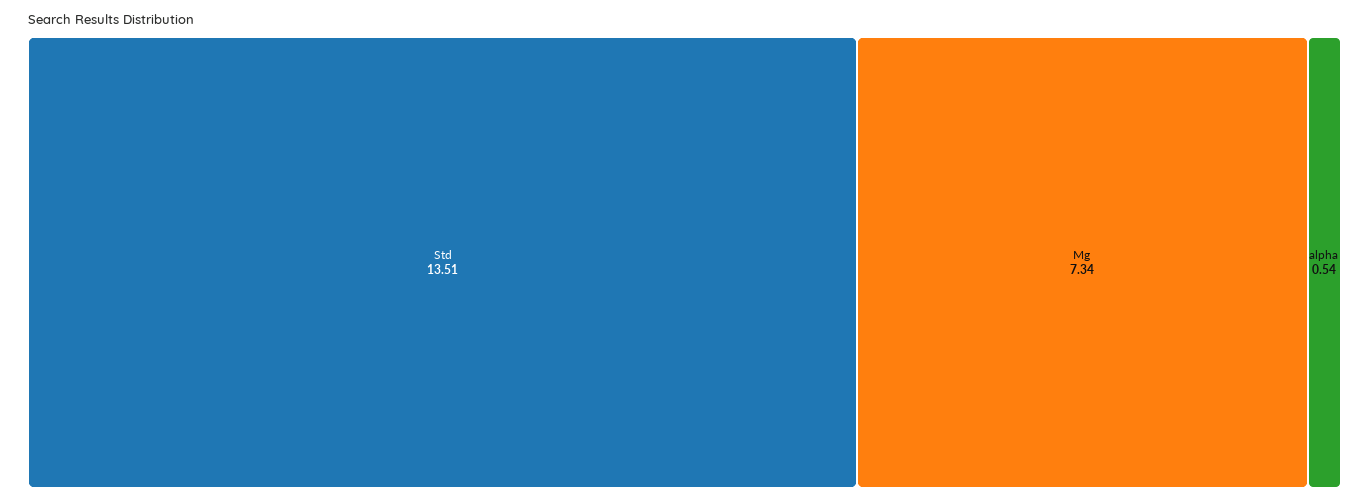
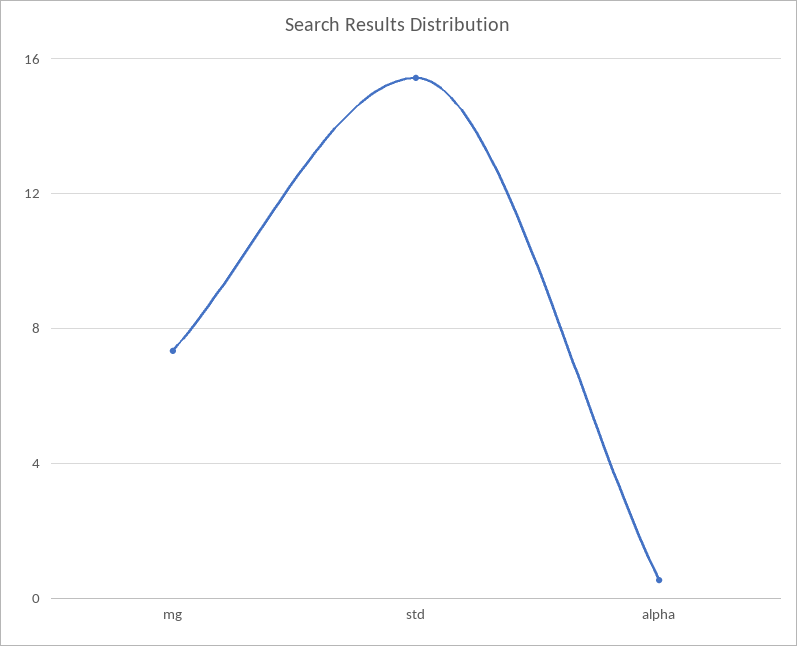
  {
-   "Std": 13.51,
+   "Std": 15.5,
    "Mg": 7.34,
    "alpha": 0.54
  }

